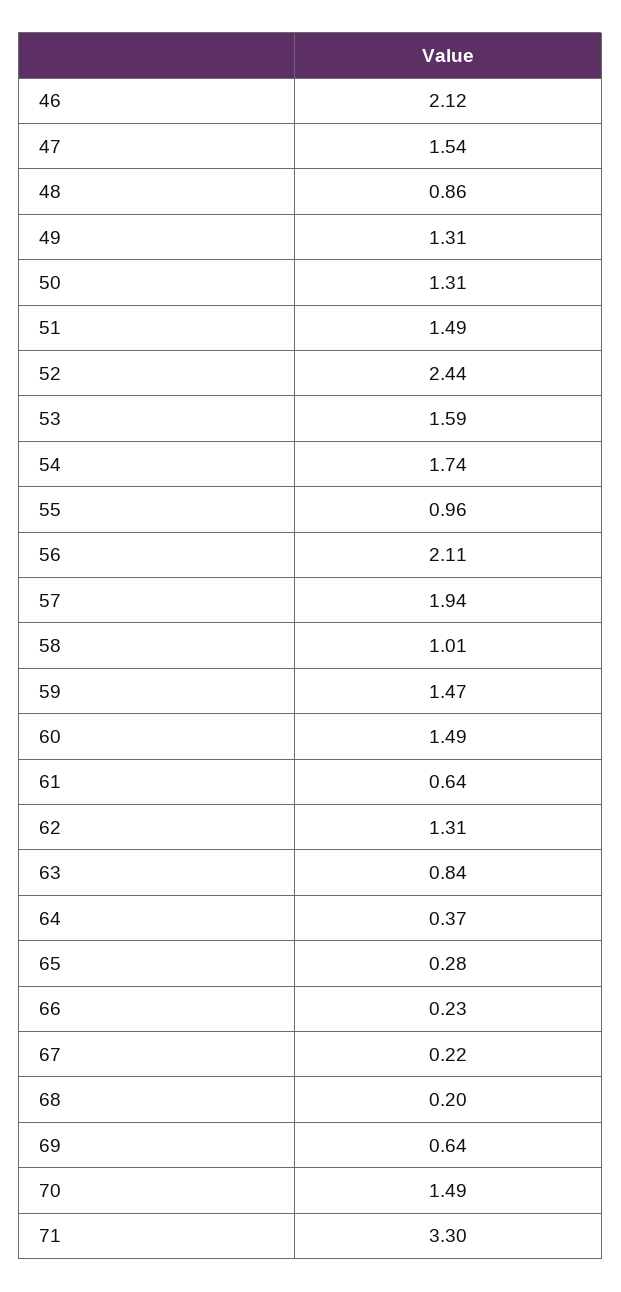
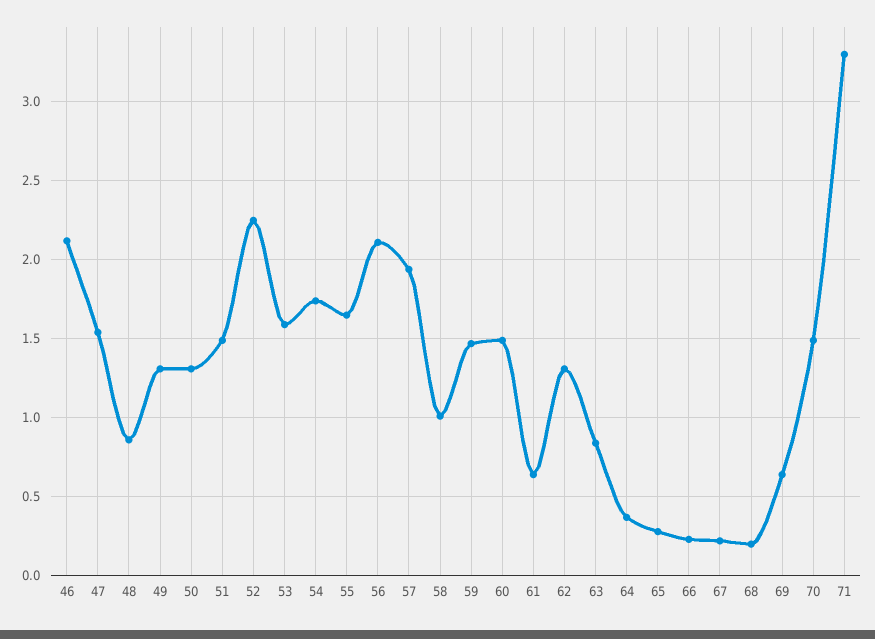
  {
    "46": 2.12,
    "47": 1.54,
    "48": 0.86,
    "49": 1.31,
    "50": 1.31,
    "51": 1.49,
-   "52": 2.44,
+   "52": 2.25,
    "53": 1.59,
    "54": 1.74,
-   "55": 0.96,
+   "55": 1.65,
    "56": 2.11,
    "57": 1.94,
    "58": 1.01,
    "59": 1.47,
    "60": 1.49,
    "61": 0.64,
    "62": 1.31,
    "63": 0.84,
    "64": 0.37,
    "65": 0.28,
    "66": 0.23,
    "67": 0.22,
    "68": 0.2,
    "69": 0.64,
    "70": 1.49,
    "71": 3.3
  }

